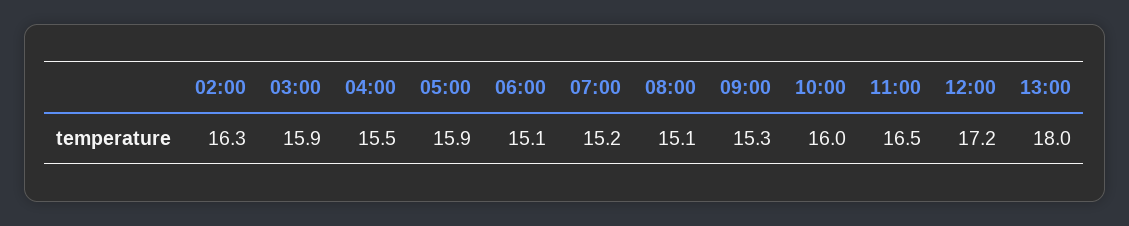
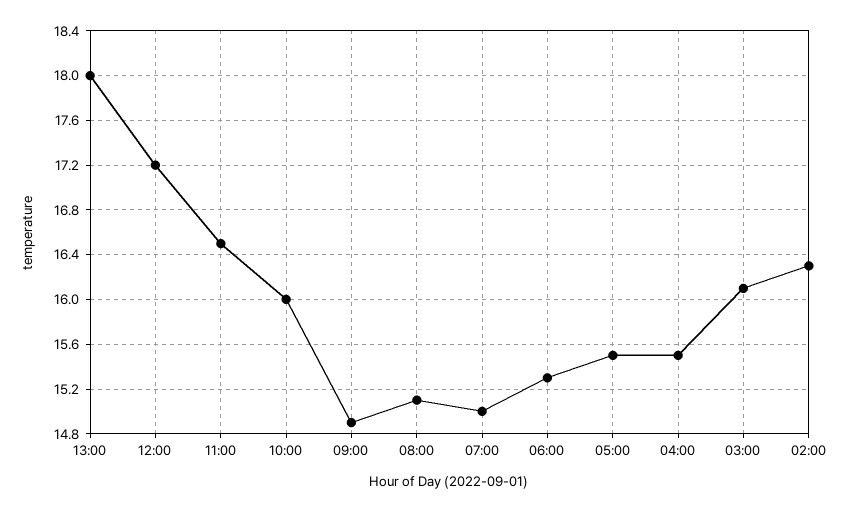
  {
    "02:00": 16.3,
-   "03:00": 15.9,
+   "03:00": 16.1,
    "04:00": 15.5,
-   "05:00": 15.9,
+   "05:00": 15.5,
-   "06:00": 15.1,
+   "06:00": 15.3,
-   "07:00": 15.2,
+   "07:00": 15,
    "08:00": 15.1,
-   "09:00": 15.3,
+   "09:00": 14.9,
    "10:00": 16,
    "11:00": 16.5,
    "12:00": 17.2,
    "13:00": 18
  }

